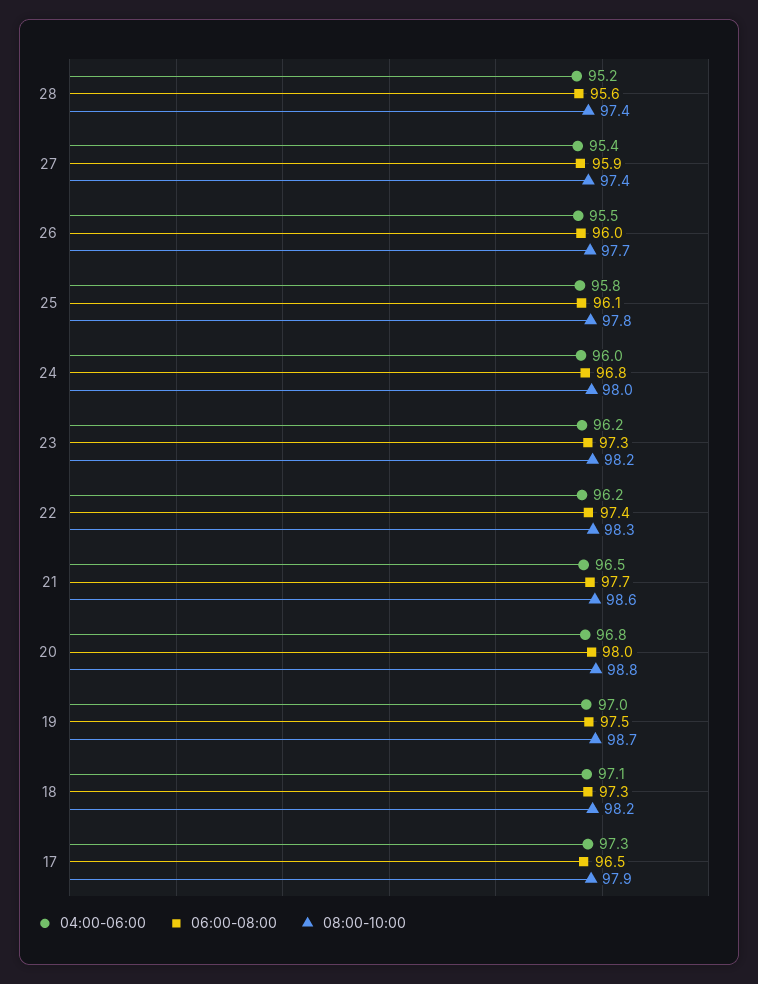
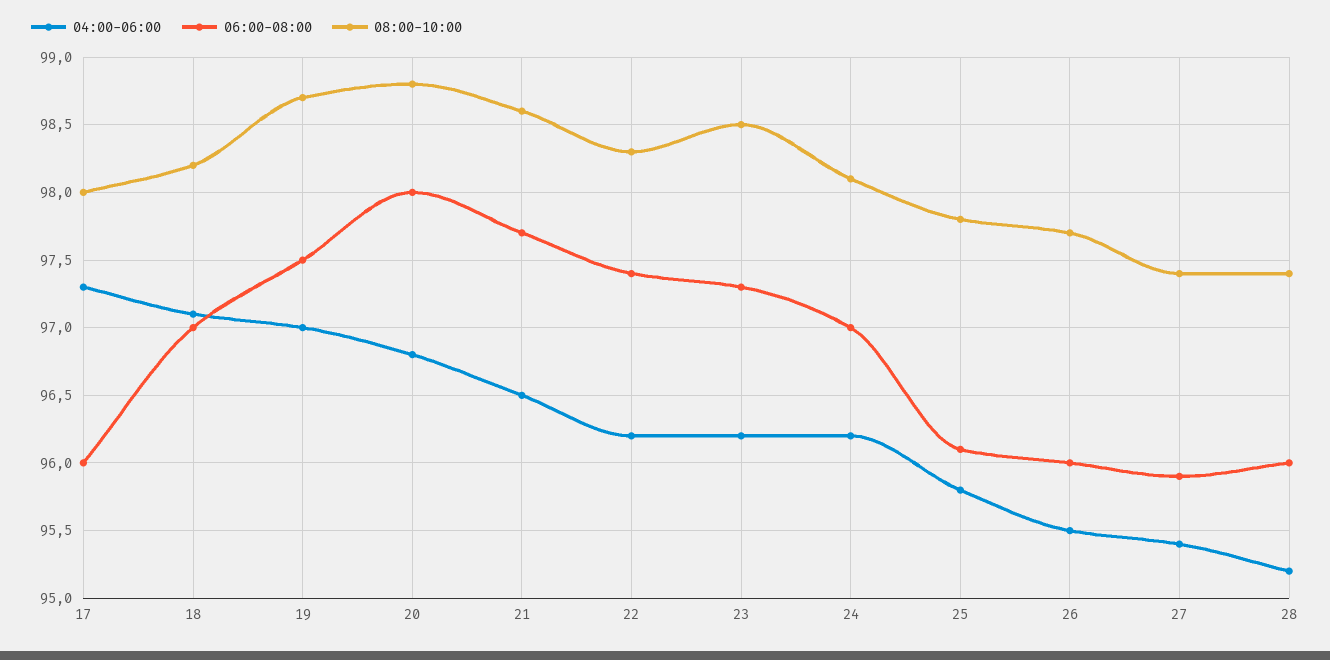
  {
    "04:00-06:00": {
      "28": 95.2,
      "27": 95.4,
      "26": 95.5,
      "25": 95.8,
-     "24": 96,
+     "24": 96.2,
      "23": 96.2,
      "22": 96.2,
      "21": 96.5,
      "20": 96.8,
      "19": 97,
      "18": 97.1,
      "17": 97.3
    },
    "06:00-08:00": {
-     "28": 95.6,
+     "28": 96,
      "27": 95.9,
      "26": 96,
      "25": 96.1,
-     "24": 96.8,
+     "24": 97,
      "23": 97.3,
      "22": 97.4,
      "21": 97.7,
      "20": 98,
      "19": 97.5,
-     "18": 97.3,
+     "18": 97,
-     "17": 96.5
+     "17": 96
    },
    "08:00-10:00": {
      "28": 97.4,
      "27": 97.4,
      "26": 97.7,
      "25": 97.8,
-     "24": 98,
+     "24": 98.1,
-     "23": 98.2,
+     "23": 98.5,
      "22": 98.3,
      "21": 98.6,
      "20": 98.8,
      "19": 98.7,
      "18": 98.2,
-     "17": 97.9
+     "17": 98
    }
  }

